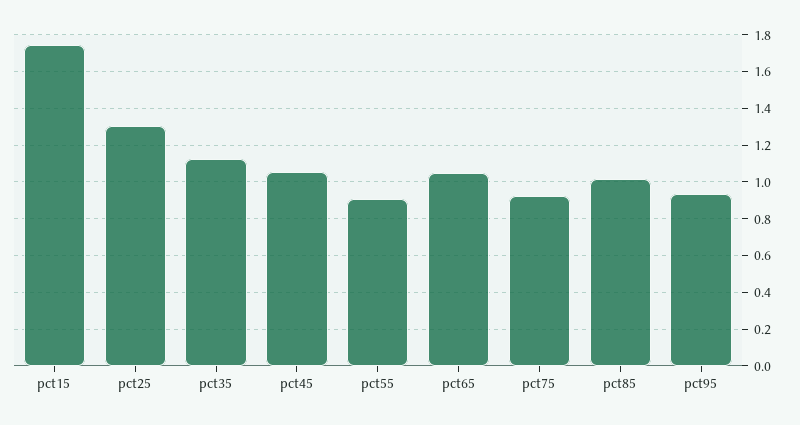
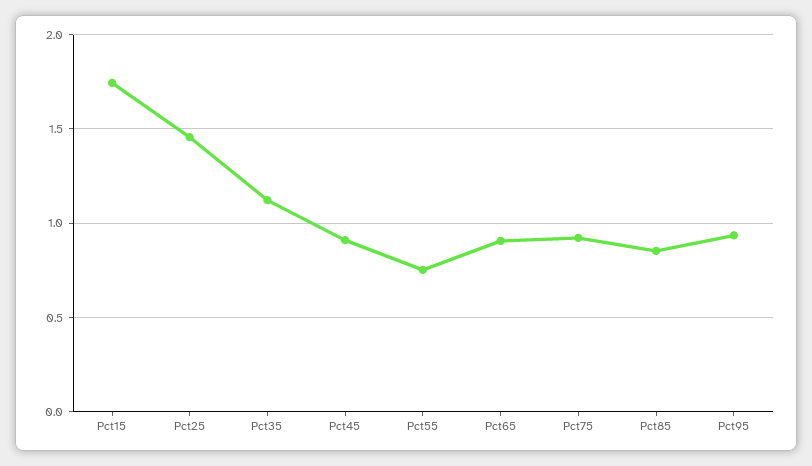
  {
    "pct15": 1.75,
-   "pct25": 1.3,
+   "pct25": 1.45,
    "pct35": 1.1,
-   "pct45": 1.05,
+   "pct45": 0.9,
-   "pct55": 0.9,
+   "pct55": 0.75,
-   "pct65": 1.05,
+   "pct65": 0.9,
    "pct75": 0.9,
-   "pct85": 1,
+   "pct85": 0.85,
    "pct95": 0.95
  }

